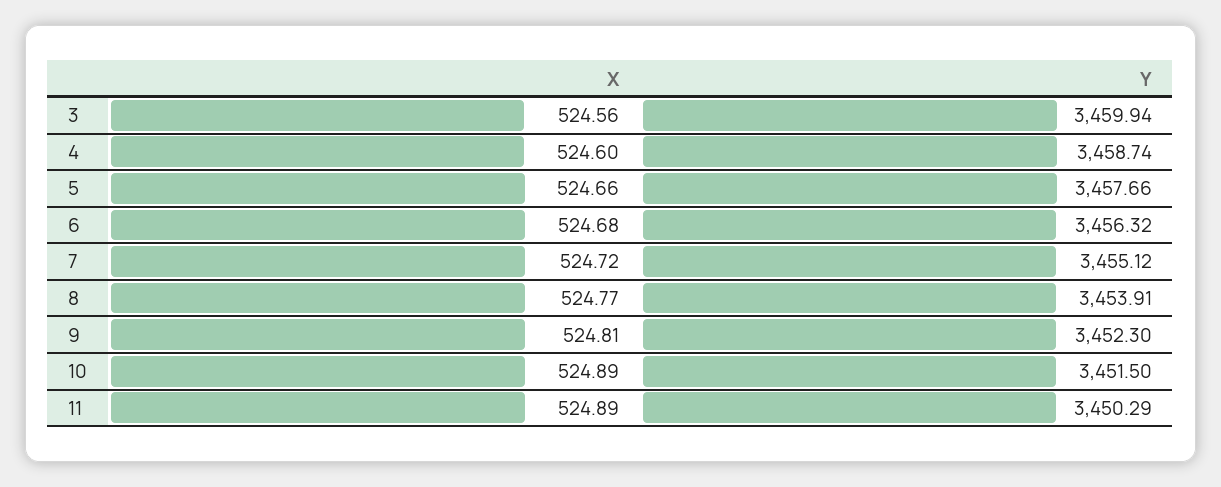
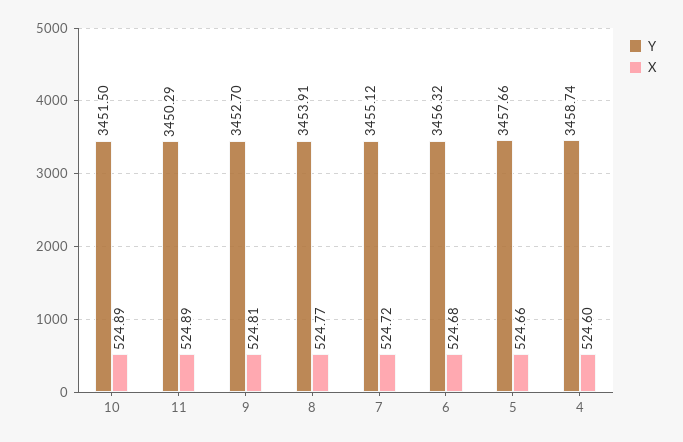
  {
    "X": {
-     "3": 524.56,
      "4": 524.6,
      "5": 524.66,
      "6": 524.68,
      "7": 524.72,
      "8": 524.77,
      "9": 524.81,
      "10": 524.89,
      "11": 524.89
    },
    "Y": {
-     "3": 3459.94,
      "4": 3458.74,
      "5": 3457.66,
      "6": 3456.32,
      "7": 3455.12,
      "8": 3453.91,
-     "9": 3452.3,
+     "9": 3452.7,
      "10": 3451.5,
      "11": 3450.29
    }
  }

